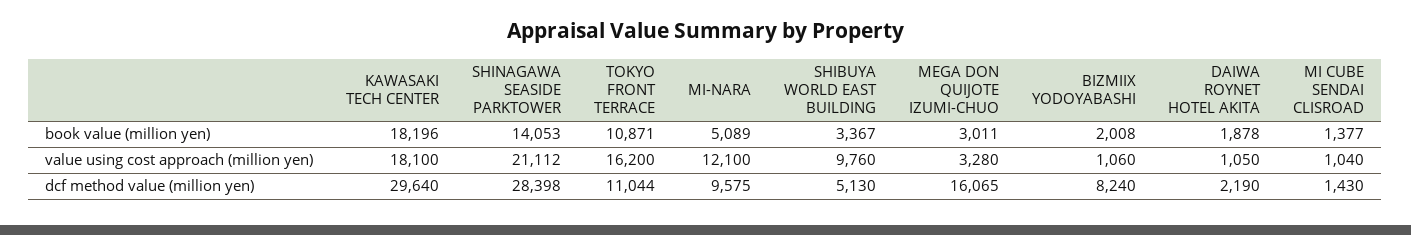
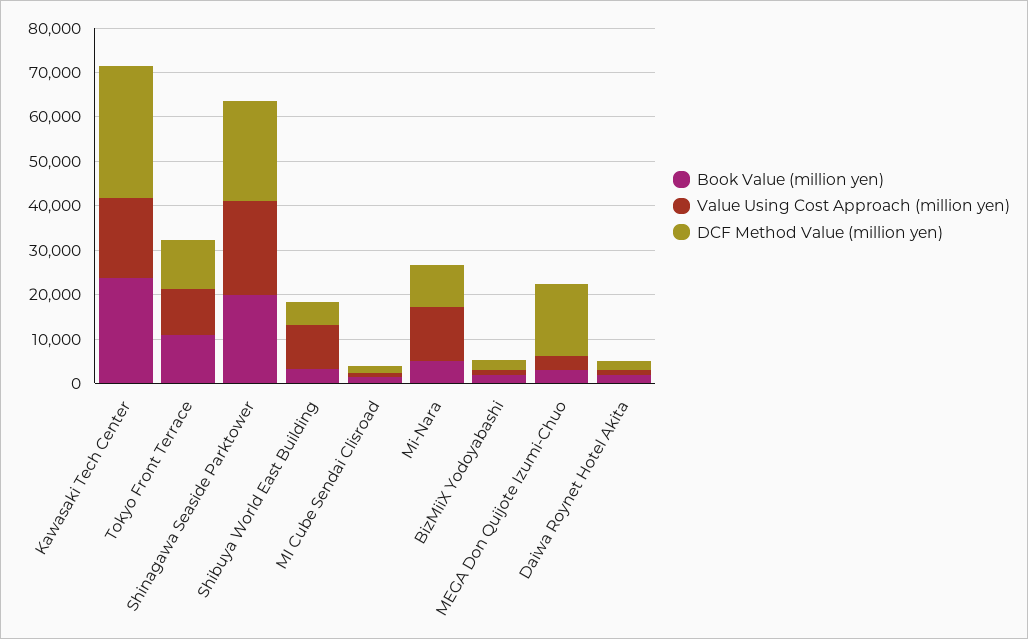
  {
    "book value (million yen)": {
-     "KAWASAKI TECH CENTER": 18196,
+     "KAWASAKI TECH CENTER": 24000,
-     "SHINAGAWA SEASIDE PARKTOWER": 14053,
+     "SHINAGAWA SEASIDE PARKTOWER": 20000,
      "TOKYO FRONT TERRACE": 10871,
      "MI-NARA": 5089,
      "SHIBUYA WORLD EAST BUILDING": 3367,
      "MEGA DON QUIJOTE IZUMI-CHUO": 3011,
      "BIZMIIX YODOYABASHI": 2008,
      "DAIWA ROYNET HOTEL AKITA": 1878,
      "MI CUBE SENDAI CLISROAD": 1377
    },
    "value using cost approach (million yen)": {
      "KAWASAKI TECH CENTER": 18100,
      "SHINAGAWA SEASIDE PARKTOWER": 21112,
-     "TOKYO FRONT TERRACE": 16200,
+     "TOKYO FRONT TERRACE": 10000,
      "MI-NARA": 12100,
      "SHIBUYA WORLD EAST BUILDING": 9760,
      "MEGA DON QUIJOTE IZUMI-CHUO": 3280,
      "BIZMIIX YODOYABASHI": 1060,
      "DAIWA ROYNET HOTEL AKITA": 1050,
      "MI CUBE SENDAI CLISROAD": 1040
    },
    "dcf method value (million yen)": {
      "KAWASAKI TECH CENTER": 29640,
-     "SHINAGAWA SEASIDE PARKTOWER": 28398,
+     "SHINAGAWA SEASIDE PARKTOWER": 22000,
      "TOKYO FRONT TERRACE": 11044,
      "MI-NARA": 9575,
      "SHIBUYA WORLD EAST BUILDING": 5130,
      "MEGA DON QUIJOTE IZUMI-CHUO": 16065,
-     "BIZMIIX YODOYABASHI": 8240,
+     "BIZMIIX YODOYABASHI": 2000,
      "DAIWA ROYNET HOTEL AKITA": 2190,
      "MI CUBE SENDAI CLISROAD": 1430
    }
  }

